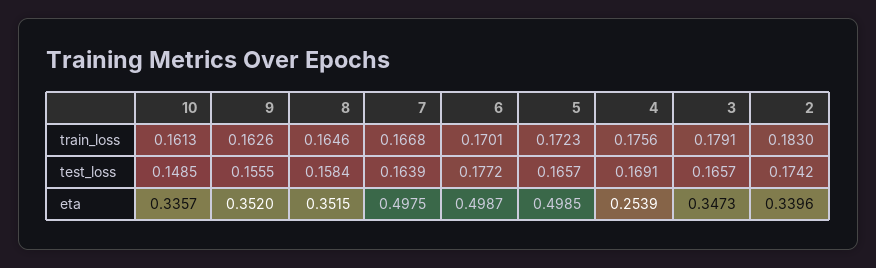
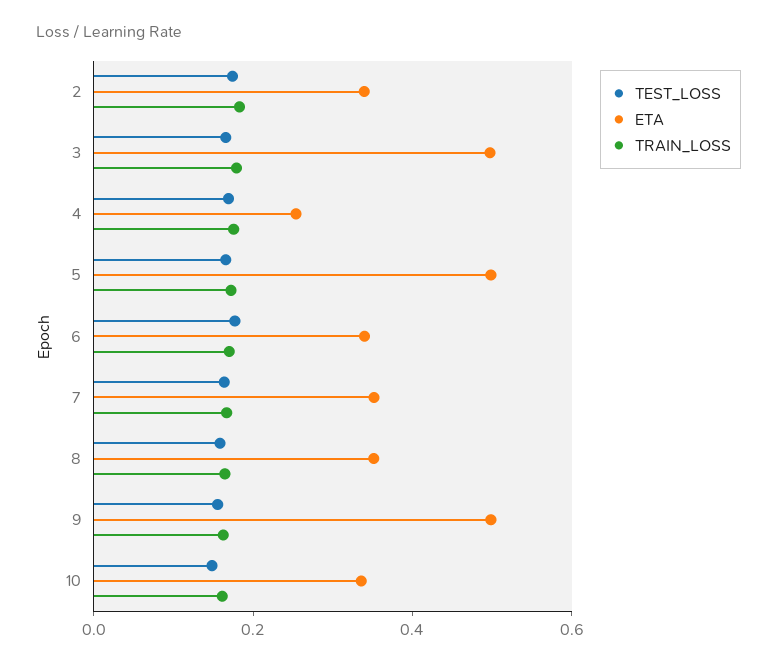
  {
    "train_loss": {
      "10": 0.1613,
      "9": 0.1626,
      "8": 0.1646,
      "7": 0.1668,
      "6": 0.1701,
      "5": 0.1723,
      "4": 0.1756,
      "3": 0.1791,
      "2": 0.183
    },
    "test_loss": {
      "10": 0.1485,
      "9": 0.1555,
      "8": 0.1584,
      "7": 0.1639,
      "6": 0.1772,
      "5": 0.1657,
      "4": 0.1691,
      "3": 0.1657,
      "2": 0.1742
    },
    "eta": {
      "10": 0.3357,
-     "9": 0.352,
+     "9": 0.5,
      "8": 0.3515,
-     "7": 0.4975,
+     "7": 0.35,
-     "6": 0.4987,
+     "6": 0.35,
      "5": 0.4985,
      "4": 0.2539,
-     "3": 0.3473,
+     "3": 0.5,
      "2": 0.3396
    }
  }

